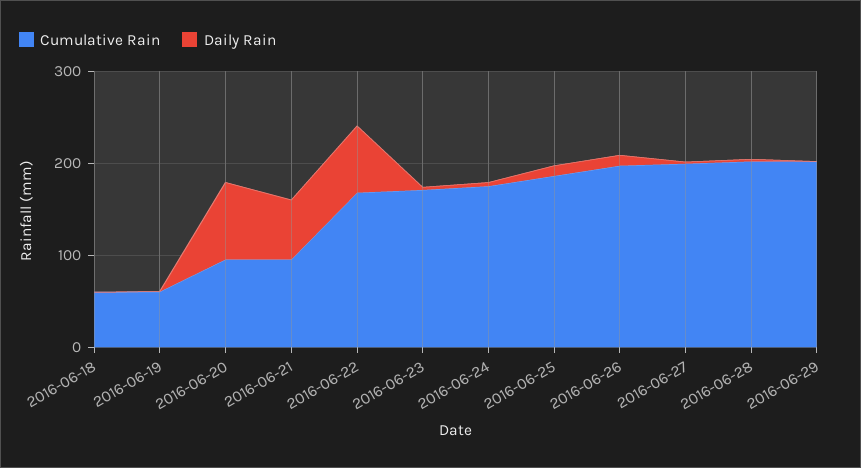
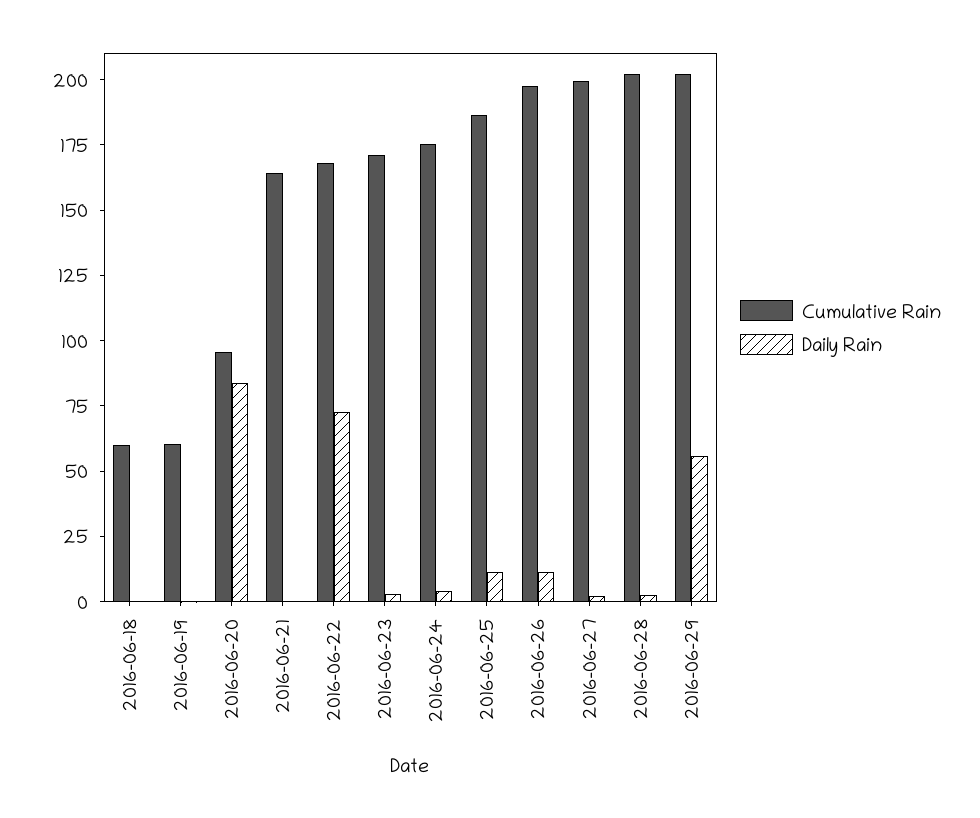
  {
    "Cumulative Rain": {
      "2016-06-18": 60,
      "2016-06-19": 60,
      "2016-06-20": 95,
-     "2016-06-21": 100,
+     "2016-06-21": 165,
      "2016-06-22": 170,
      "2016-06-23": 170,
      "2016-06-24": 175,
      "2016-06-25": 185,
      "2016-06-26": 200,
      "2016-06-27": 200,
      "2016-06-28": 200,
      "2016-06-29": 200
    },
    "Daily Rain": {
      "2016-06-18": 0,
      "2016-06-19": 0,
      "2016-06-20": 85,
-     "2016-06-21": 60,
+     "2016-06-21": 0,
      "2016-06-22": 75,
      "2016-06-23": 5,
      "2016-06-24": 5,
      "2016-06-25": 10,
      "2016-06-26": 10,
      "2016-06-27": 0,
      "2016-06-28": 0,
-     "2016-06-29": 0
+     "2016-06-29": 55
    }
  }

